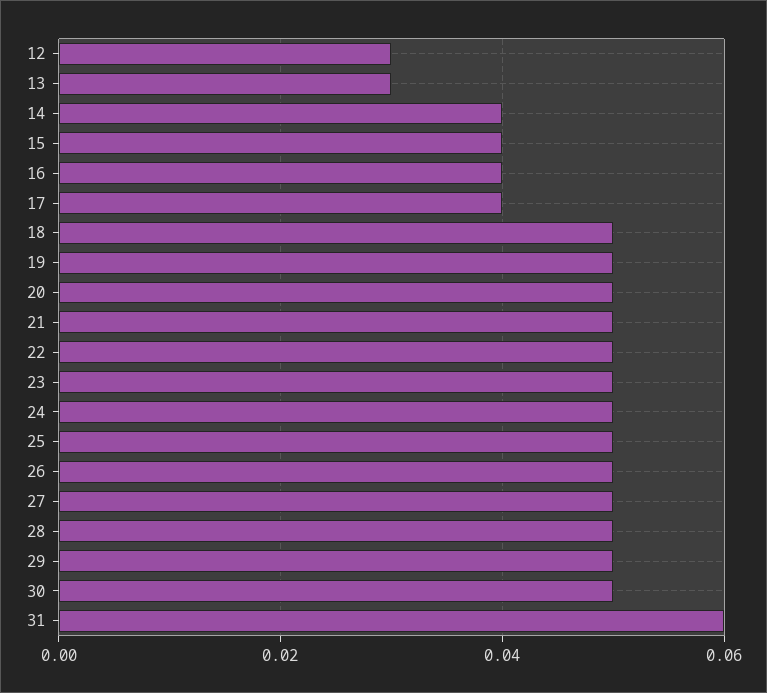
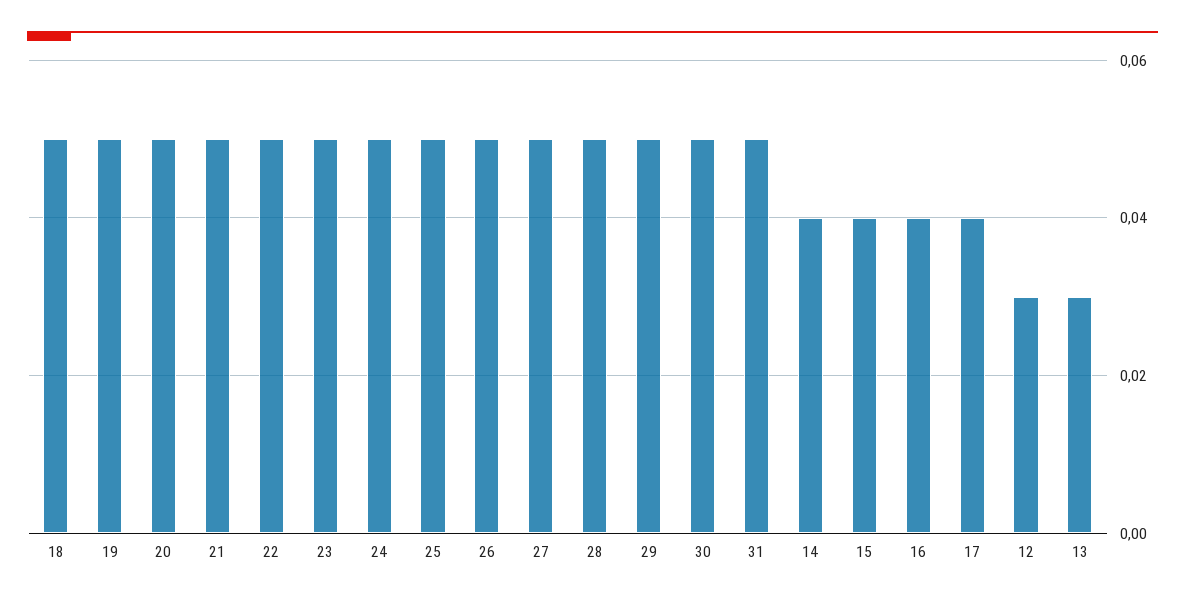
  {
    "12": 0.03,
    "13": 0.03,
    "14": 0.04,
    "15": 0.04,
    "16": 0.04,
    "17": 0.04,
    "18": 0.05,
    "19": 0.05,
    "20": 0.05,
    "21": 0.05,
    "22": 0.05,
    "23": 0.05,
    "24": 0.05,
    "25": 0.05,
    "26": 0.05,
    "27": 0.05,
    "28": 0.05,
    "29": 0.05,
    "30": 0.05,
-   "31": 0.06
+   "31": 0.05
  }

